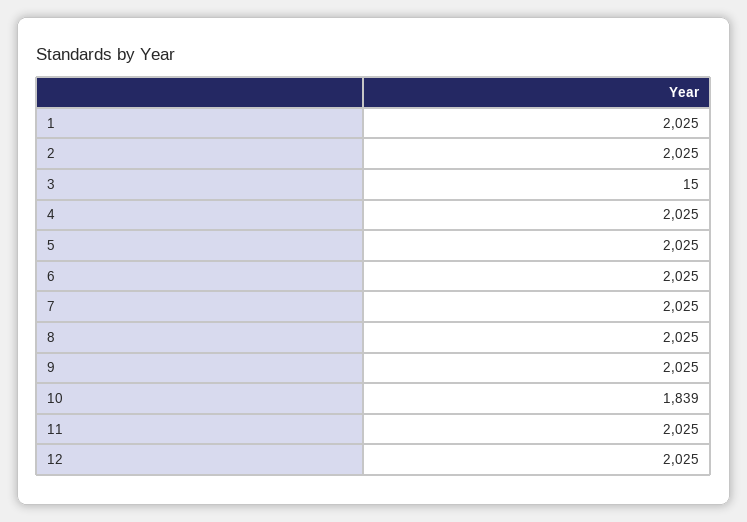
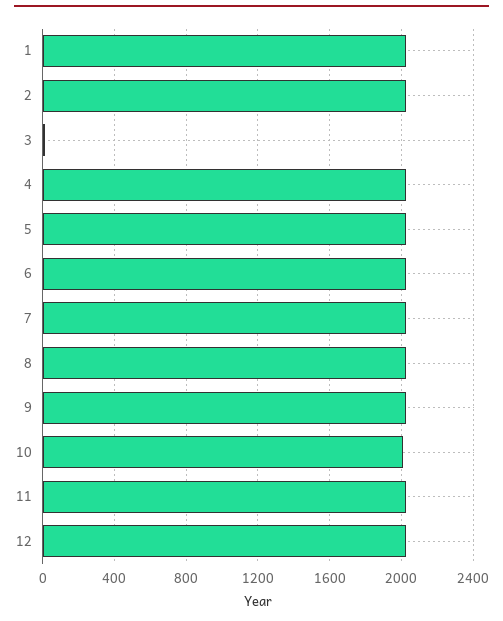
  {
    "1": 2025,
    "2": 2025,
    "3": 15,
    "4": 2025,
    "5": 2025,
    "6": 2025,
    "7": 2025,
    "8": 2025,
    "9": 2025,
-   "10": 1839,
+   "10": 2000,
    "11": 2025,
    "12": 2025
  }

